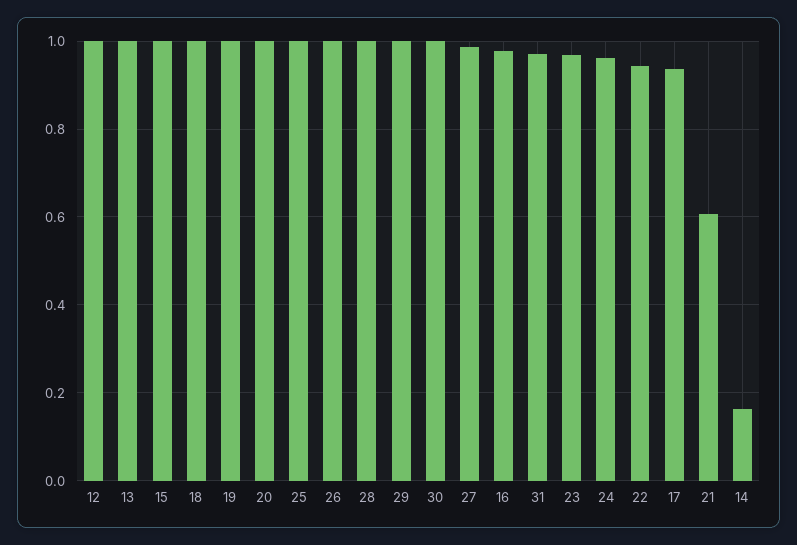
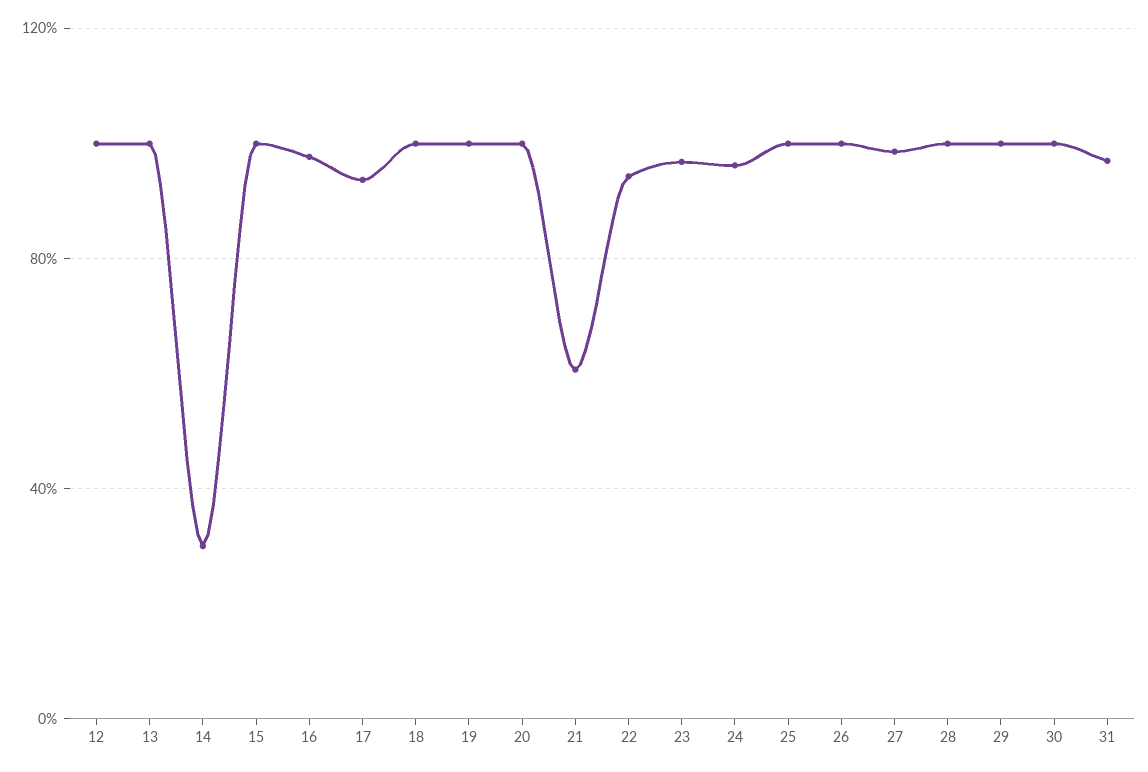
  {
    "12": 1,
    "13": 1,
    "15": 1,
    "18": 1,
    "19": 1,
    "20": 1,
    "25": 1,
    "26": 1,
    "28": 1,
    "29": 1,
    "30": 1,
    "27": 0.98,
    "16": 0.98,
    "31": 0.98,
    "23": 0.96,
    "24": 0.96,
    "22": 0.94,
    "17": 0.94,
    "21": 0.6,
-   "14": 0.16
+   "14": 0.3
  }

